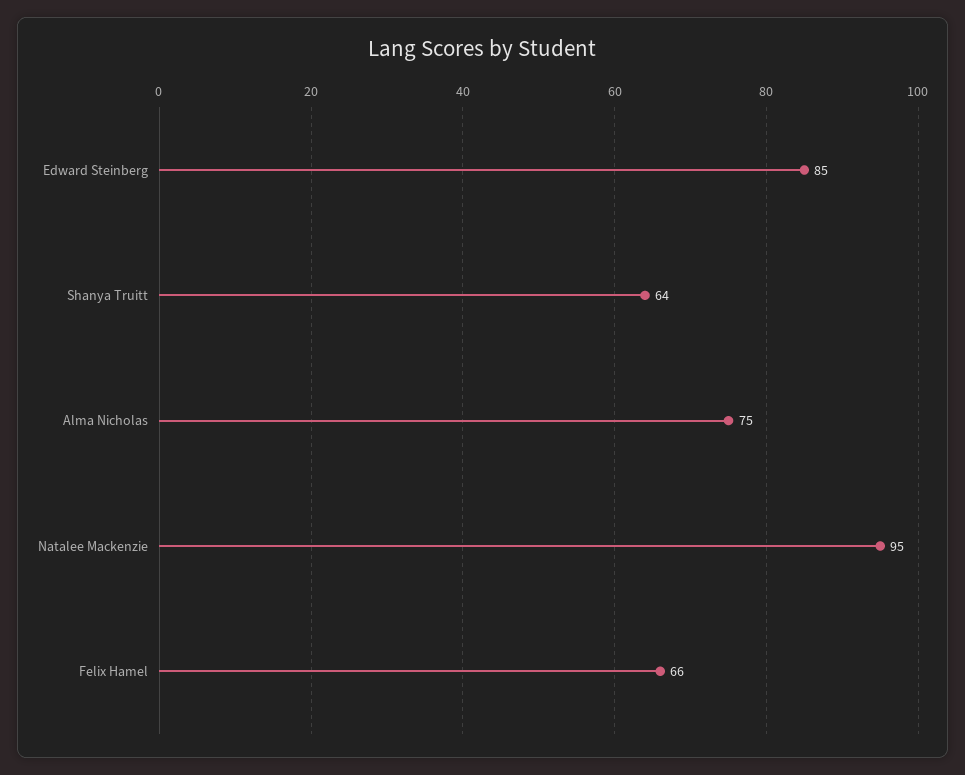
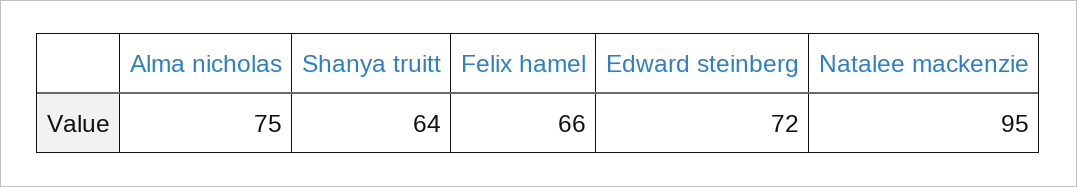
  {
-   "Edward Steinberg": 85,
+   "Edward Steinberg": 72,
    "Shanya Truitt": 64,
    "Alma Nicholas": 75,
    "Natalee Mackenzie": 95,
    "Felix Hamel": 66
  }

